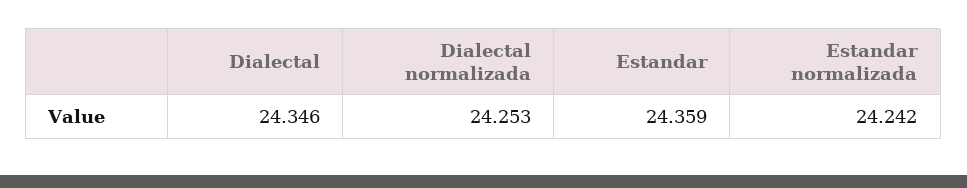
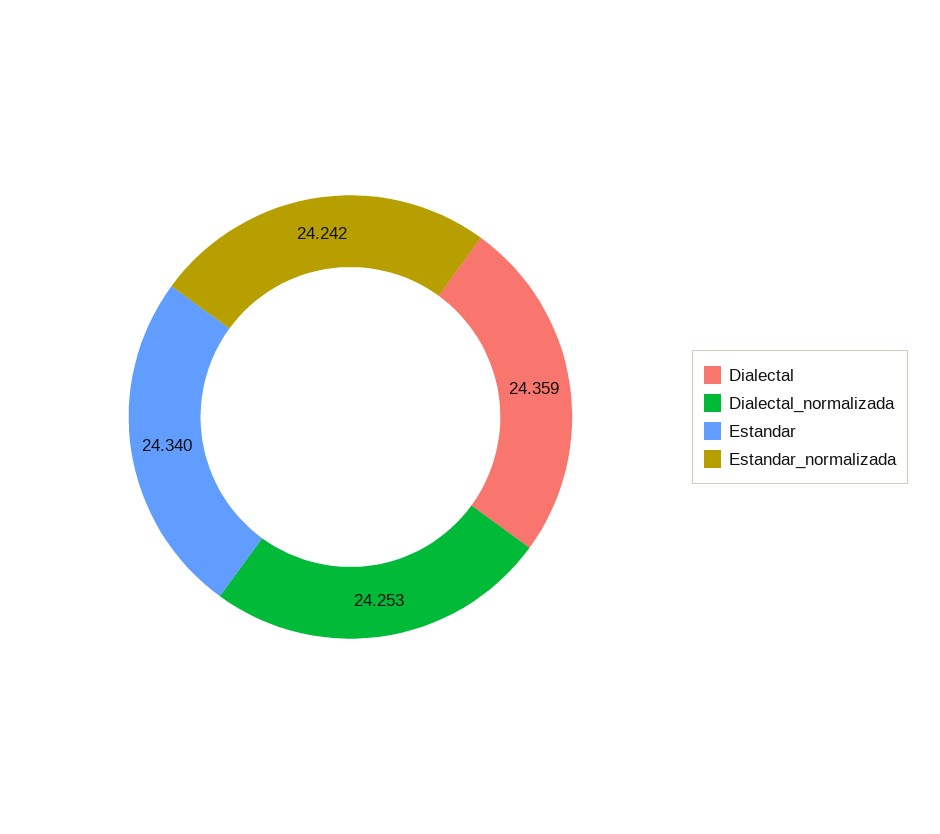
  {
-   "Dialectal": 24.346,
+   "Dialectal": 24.359,
    "Dialectal normalizada": 24.253,
-   "Estandar": 24.359,
+   "Estandar": 24.34,
    "Estandar normalizada": 24.242
  }

